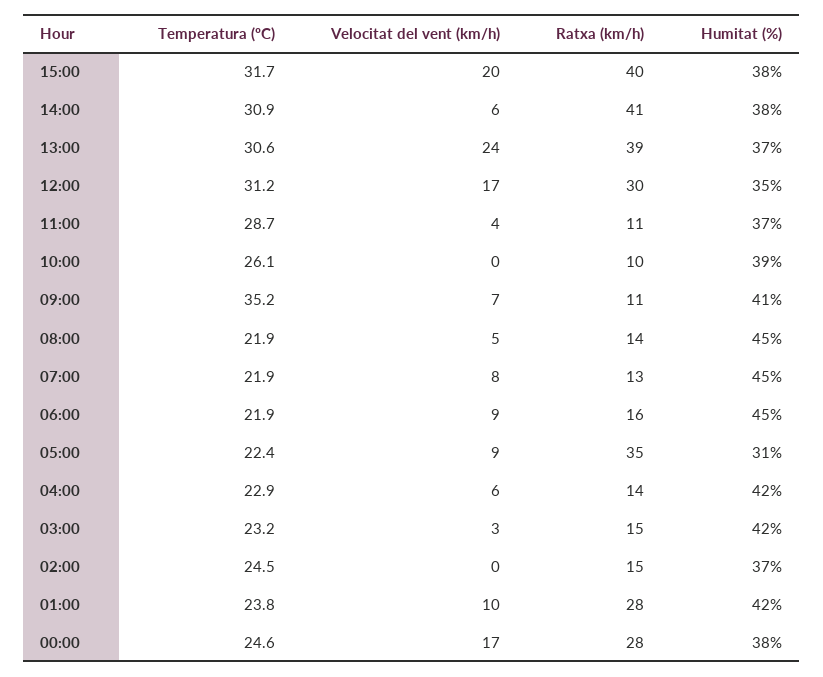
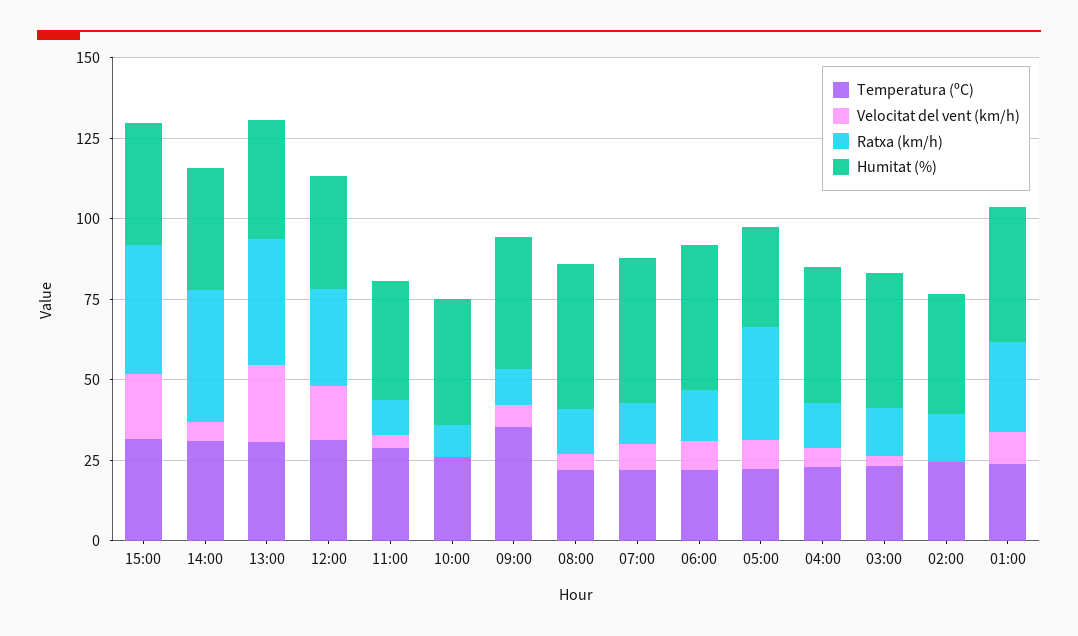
  {
    "Temperatura (ºC)": {
      "15:00": 31.7,
      "14:00": 30.9,
      "13:00": 30.6,
      "12:00": 31.2,
      "11:00": 28.7,
      "10:00": 26.1,
      "09:00": 35.2,
      "08:00": 21.9,
      "07:00": 21.9,
      "06:00": 21.9,
      "05:00": 22.4,
      "04:00": 22.9,
      "03:00": 23.2,
      "02:00": 24.5,
-     "01:00": 23.8,
+     "01:00": 23.8
-     "00:00": 24.6
    },
    "Velocitat del vent (km/h)": {
      "15:00": 20,
      "14:00": 6,
      "13:00": 24,
      "12:00": 17,
      "11:00": 4,
      "10:00": 0,
      "09:00": 7,
      "08:00": 5,
      "07:00": 8,
      "06:00": 9,
      "05:00": 9,
      "04:00": 6,
      "03:00": 3,
      "02:00": 0,
-     "01:00": 10,
+     "01:00": 10
-     "00:00": 17
    },
    "Ratxa (km/h)": {
      "15:00": 40,
      "14:00": 41,
      "13:00": 39,
      "12:00": 30,
      "11:00": 11,
      "10:00": 10,
      "09:00": 11,
      "08:00": 14,
      "07:00": 13,
      "06:00": 16,
      "05:00": 35,
      "04:00": 14,
      "03:00": 15,
      "02:00": 15,
-     "01:00": 28,
+     "01:00": 28
-     "00:00": 28
    },
    "Humitat (%)": {
      "15:00": 38,
      "14:00": 38,
      "13:00": 37,
      "12:00": 35,
      "11:00": 37,
      "10:00": 39,
      "09:00": 41,
      "08:00": 45,
      "07:00": 45,
      "06:00": 45,
      "05:00": 31,
      "04:00": 42,
      "03:00": 42,
      "02:00": 37,
-     "01:00": 42,
+     "01:00": 42
-     "00:00": 38
    }
  }

